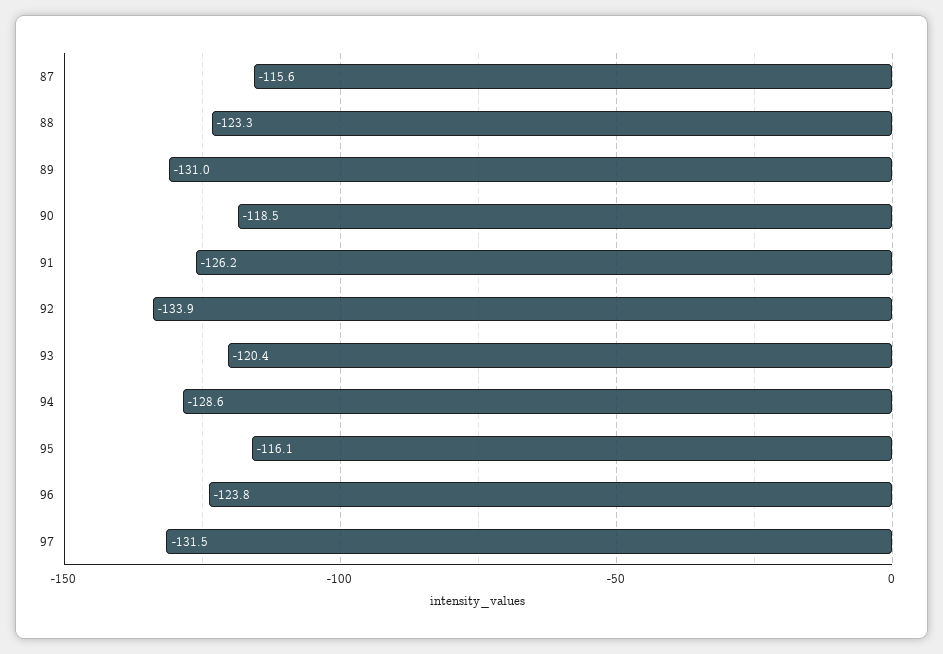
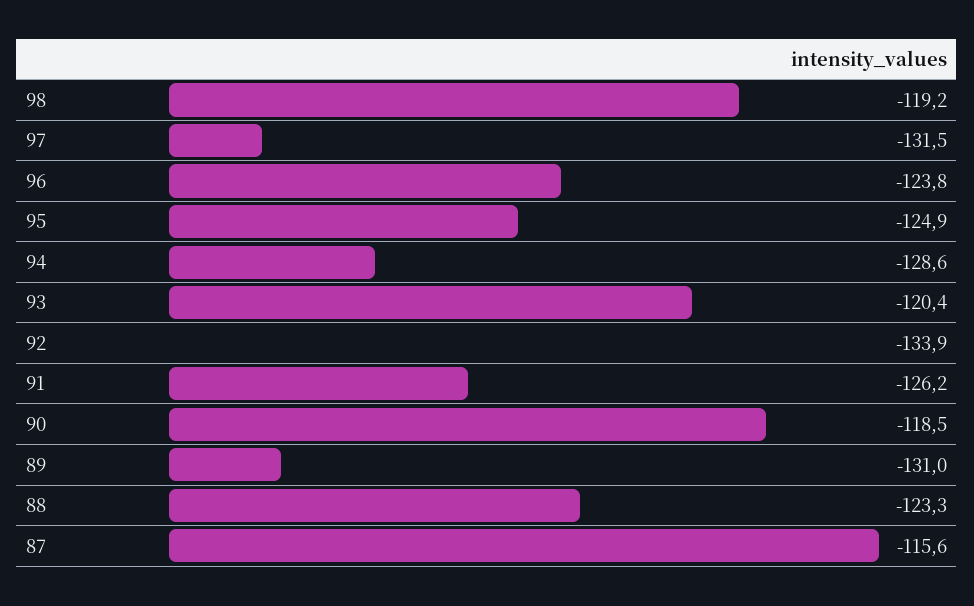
  {
    "87": -115.6,
    "88": -123.3,
    "89": -131,
    "90": -118.5,
    "91": -126.2,
    "92": -133.9,
    "93": -120.4,
    "94": -128.6,
-   "95": -116.1,
+   "95": -124.9,
    "96": -123.8,
-   "97": -131.5
+   "97": -131.5,
+   "98": -119.2
  }

